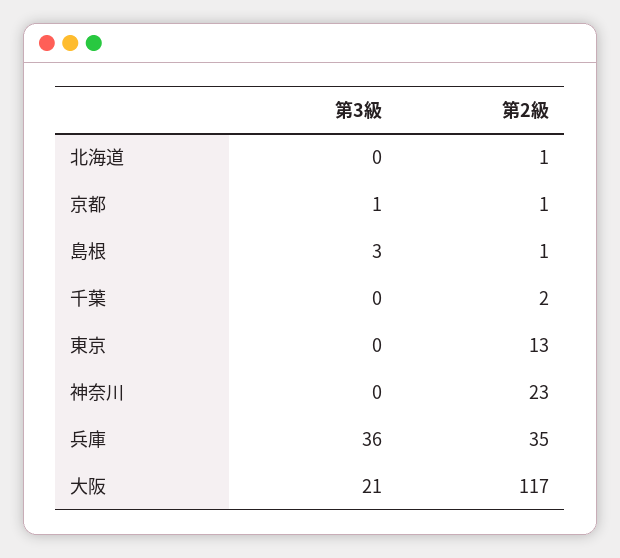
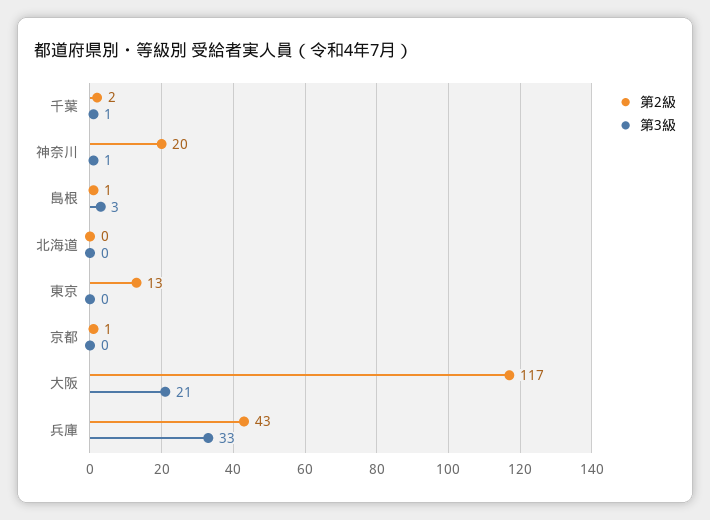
  {
    "第3級": {
      "北海道": 0,
-     "京都": 1,
+     "京都": 0,
      "島根": 3,
-     "千葉": 0,
+     "千葉": 1,
      "東京": 0,
-     "神奈川": 0,
+     "神奈川": 1,
-     "兵庫": 36,
+     "兵庫": 33,
      "大阪": 21
    },
    "第2級": {
-     "北海道": 1,
+     "北海道": 0,
      "京都": 1,
      "島根": 1,
      "千葉": 2,
      "東京": 13,
-     "神奈川": 23,
+     "神奈川": 20,
-     "兵庫": 35,
+     "兵庫": 43,
      "大阪": 117
    }
  }

